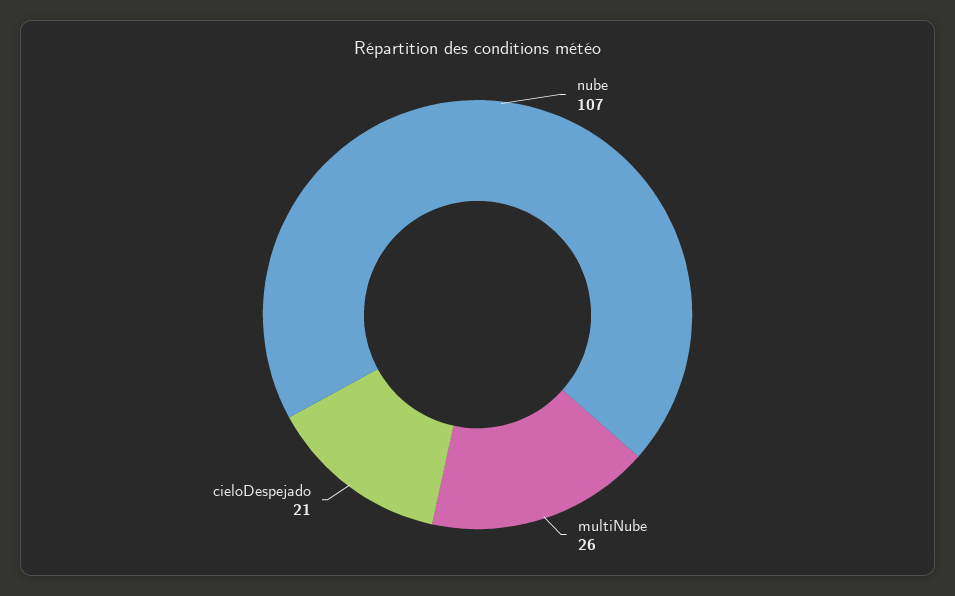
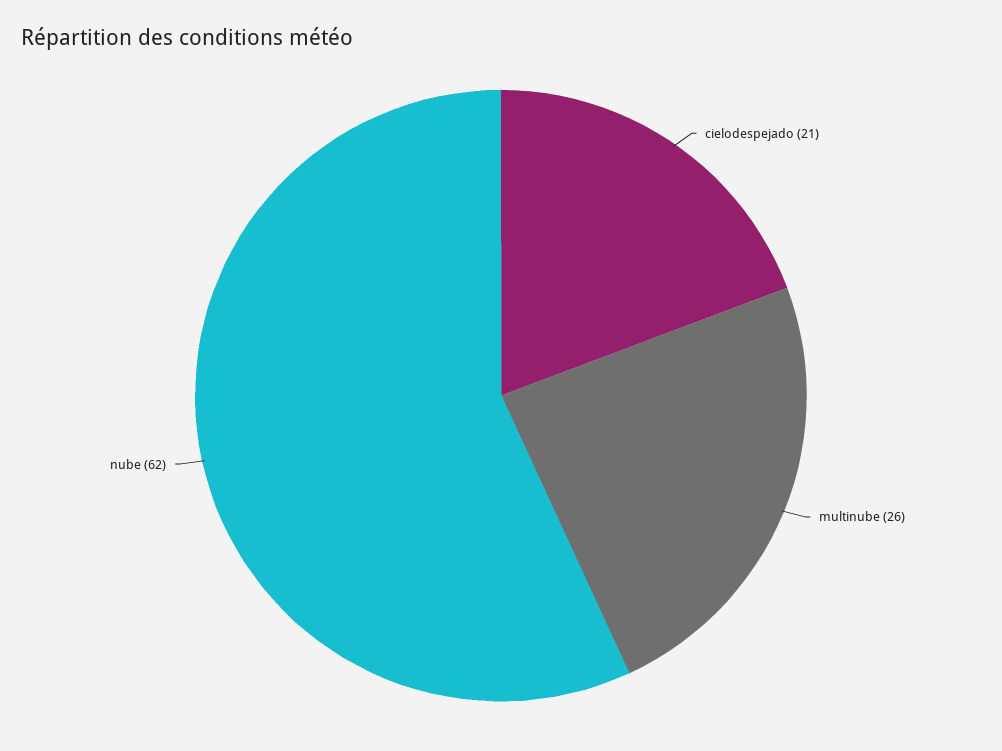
  {
-   "nube": 107,
+   "nube": 62,
    "multiNube": 26,
    "cieloDespejado": 21
  }

